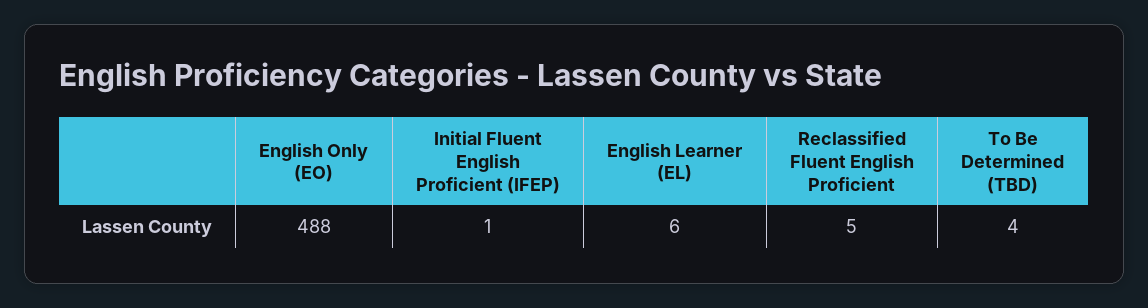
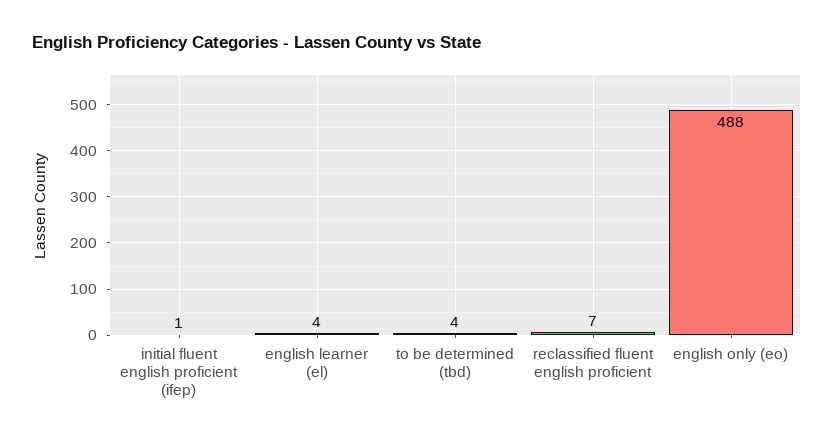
  {
    "English Only (EO)": 488,
    "Initial Fluent English Proficient (IFEP)": 1,
-   "English Learner (EL)": 6,
+   "English Learner (EL)": 4,
-   "Reclassified Fluent English Proficient": 5,
+   "Reclassified Fluent English Proficient": 7,
    "To Be Determined (TBD)": 4
  }

